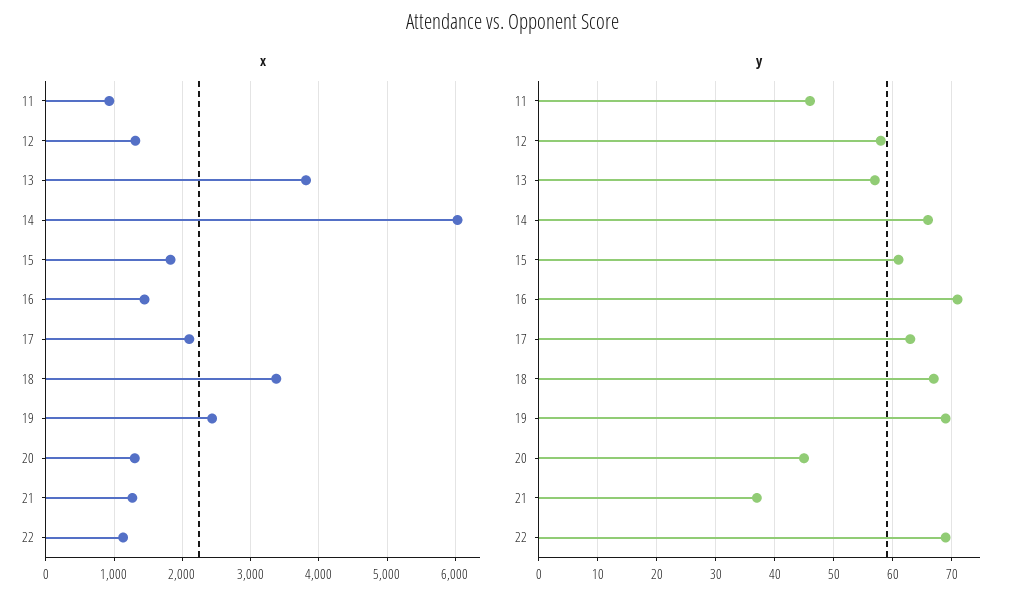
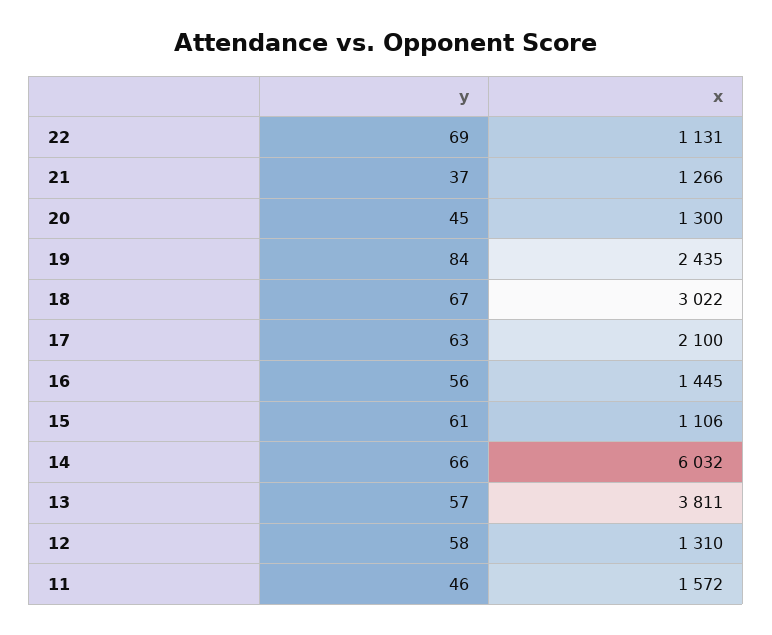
  {
    "x": {
-     "11": 900,
+     "11": 1572,
      "12": 1310,
      "13": 3811,
      "14": 6032,
-     "15": 1800,
+     "15": 1106,
      "16": 1445,
      "17": 2100,
-     "18": 3400,
+     "18": 3022,
      "19": 2435,
      "20": 1300,
      "21": 1266,
      "22": 1131
    },
    "y": {
      "11": 46,
      "12": 58,
      "13": 57,
      "14": 66,
      "15": 61,
-     "16": 70,
+     "16": 56,
      "17": 63,
      "18": 67,
-     "19": 70,
+     "19": 84,
      "20": 45,
      "21": 37,
      "22": 69
    }
  }

